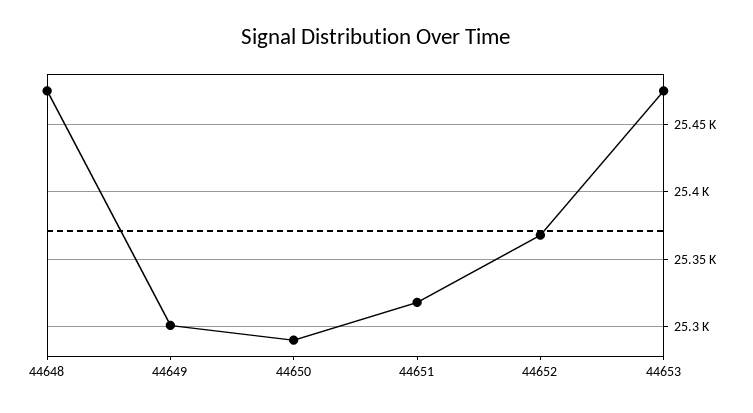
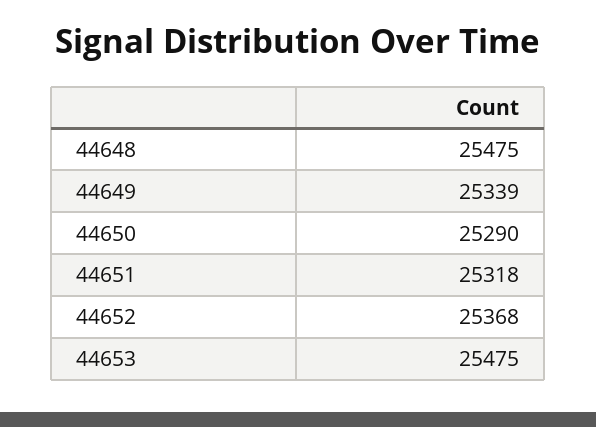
  {
    "44648": 25475,
-   "44649": 25300,
+   "44649": 25339,
    "44650": 25290,
    "44651": 25318,
    "44652": 25368,
    "44653": 25475
  }

